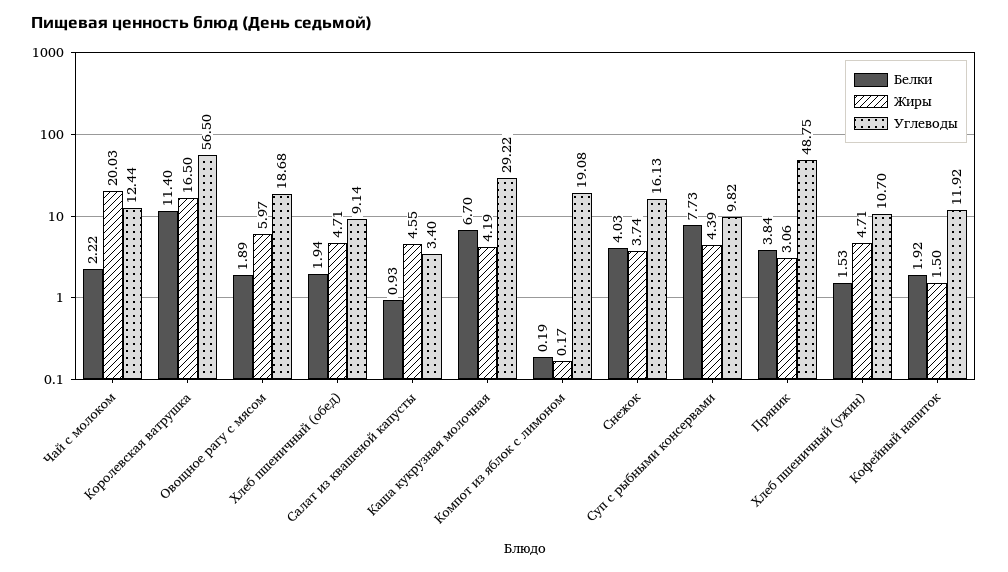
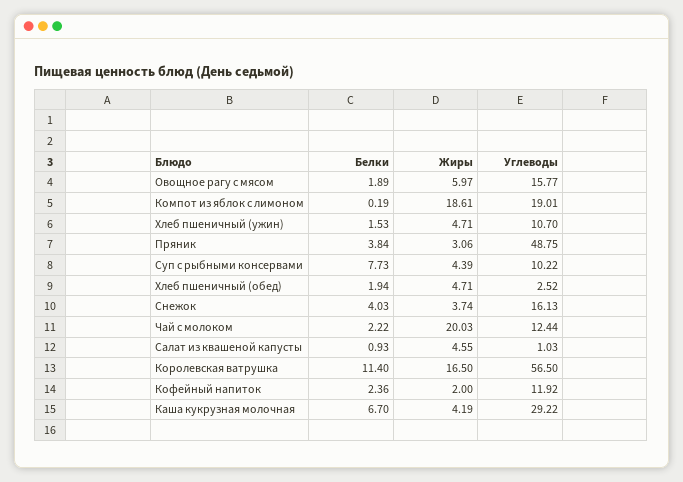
  {
    "Белки": {
      "Чай с молоком": 2.22,
      "Королевская ватрушка": 11.4,
      "Овощное рагу с мясом": 1.89,
      "Хлеб пшеничный (обед)": 1.94,
      "Салат из квашеной капусты": 0.93,
      "Каша кукрузная молочная": 6.7,
      "Компот из яблок с лимоном": 0.19,
      "Снежок": 4.03,
      "Суп с рыбными консервами": 7.73,
      "Пряник": 3.84,
      "Хлеб пшеничный (ужин)": 1.53,
-     "Кофейный напиток": 1.92
+     "Кофейный напиток": 2.36
    },
    "Жиры": {
      "Чай с молоком": 20.03,
      "Королевская ватрушка": 16.5,
      "Овощное рагу с мясом": 5.97,
      "Хлеб пшеничный (обед)": 4.71,
      "Салат из квашеной капусты": 4.55,
      "Каша кукрузная молочная": 4.19,
-     "Компот из яблок с лимоном": 0.17,
+     "Компот из яблок с лимоном": 18.61,
      "Снежок": 3.74,
      "Суп с рыбными консервами": 4.39,
      "Пряник": 3.06,
      "Хлеб пшеничный (ужин)": 4.71,
-     "Кофейный напиток": 1.5
+     "Кофейный напиток": 2
    },
    "Углеводы": {
      "Чай с молоком": 12.44,
      "Королевская ватрушка": 56.5,
-     "Овощное рагу с мясом": 18.68,
+     "Овощное рагу с мясом": 15.77,
-     "Хлеб пшеничный (обед)": 9.14,
+     "Хлеб пшеничный (обед)": 2.52,
-     "Салат из квашеной капусты": 3.4,
+     "Салат из квашеной капусты": 1.03,
      "Каша кукрузная молочная": 29.22,
-     "Компот из яблок с лимоном": 19.08,
+     "Компот из яблок с лимоном": 19.01,
      "Снежок": 16.13,
-     "Суп с рыбными консервами": 9.82,
+     "Суп с рыбными консервами": 10.22,
      "Пряник": 48.75,
      "Хлеб пшеничный (ужин)": 10.7,
      "Кофейный напиток": 11.92
    }
  }

